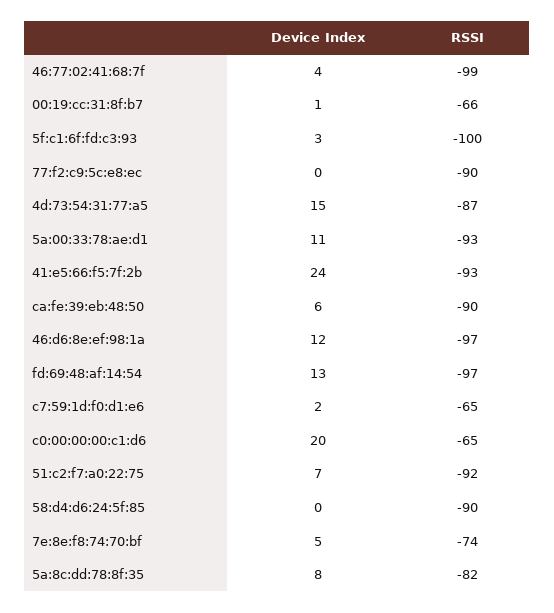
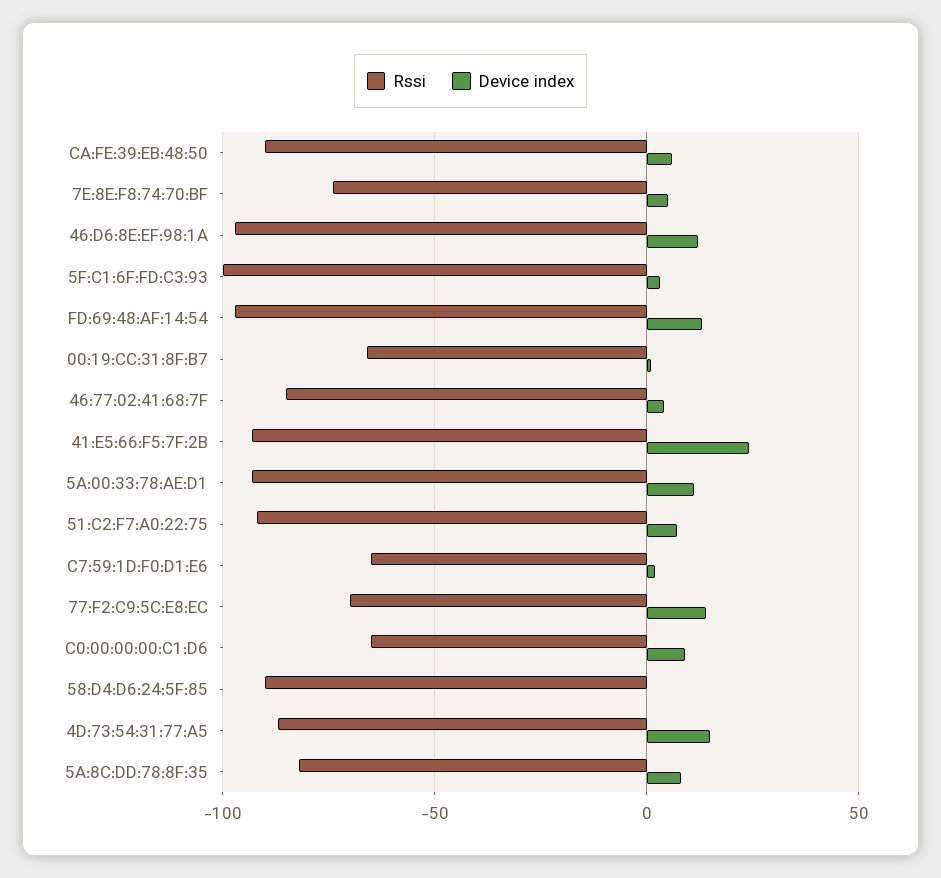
  {
    "Device Index": {
      "46:77:02:41:68:7f": 4,
      "00:19:cc:31:8f:b7": 1,
      "5f:c1:6f:fd:c3:93": 3,
-     "77:f2:c9:5c:e8:ec": 0,
+     "77:f2:c9:5c:e8:ec": 15,
      "4d:73:54:31:77:a5": 15,
      "5a:00:33:78:ae:d1": 11,
      "41:e5:66:f5:7f:2b": 24,
      "ca:fe:39:eb:48:50": 6,
      "46:d6:8e:ef:98:1a": 12,
      "fd:69:48:af:14:54": 13,
      "c7:59:1d:f0:d1:e6": 2,
-     "c0:00:00:00:c1:d6": 20,
+     "c0:00:00:00:c1:d6": 10,
      "51:c2:f7:a0:22:75": 7,
      "58:d4:d6:24:5f:85": 0,
      "7e:8e:f8:74:70:bf": 5,
      "5a:8c:dd:78:8f:35": 8
    },
    "RSSI": {
-     "46:77:02:41:68:7f": -99,
+     "46:77:02:41:68:7f": -85,
      "00:19:cc:31:8f:b7": -66,
      "5f:c1:6f:fd:c3:93": -100,
-     "77:f2:c9:5c:e8:ec": -90,
+     "77:f2:c9:5c:e8:ec": -70,
      "4d:73:54:31:77:a5": -87,
      "5a:00:33:78:ae:d1": -93,
      "41:e5:66:f5:7f:2b": -93,
      "ca:fe:39:eb:48:50": -90,
      "46:d6:8e:ef:98:1a": -97,
      "fd:69:48:af:14:54": -97,
      "c7:59:1d:f0:d1:e6": -65,
      "c0:00:00:00:c1:d6": -65,
      "51:c2:f7:a0:22:75": -92,
      "58:d4:d6:24:5f:85": -90,
      "7e:8e:f8:74:70:bf": -74,
      "5a:8c:dd:78:8f:35": -82
    }
  }

